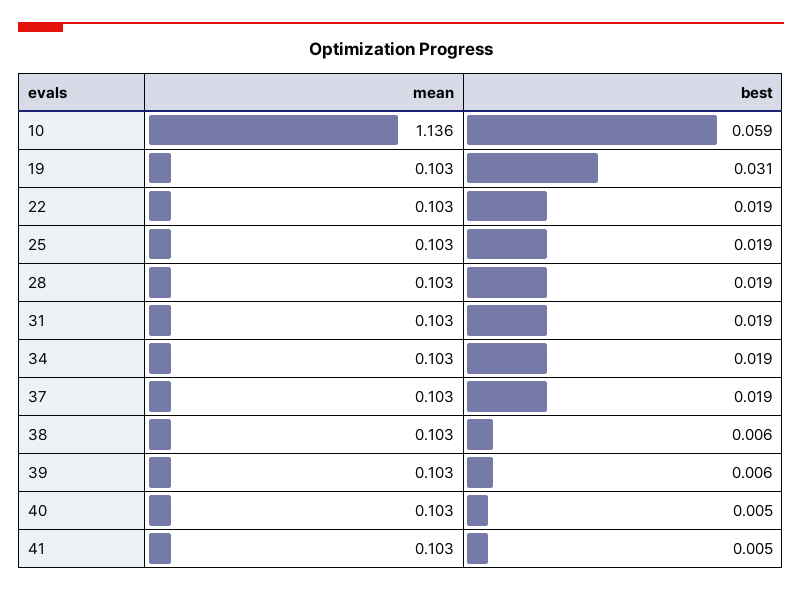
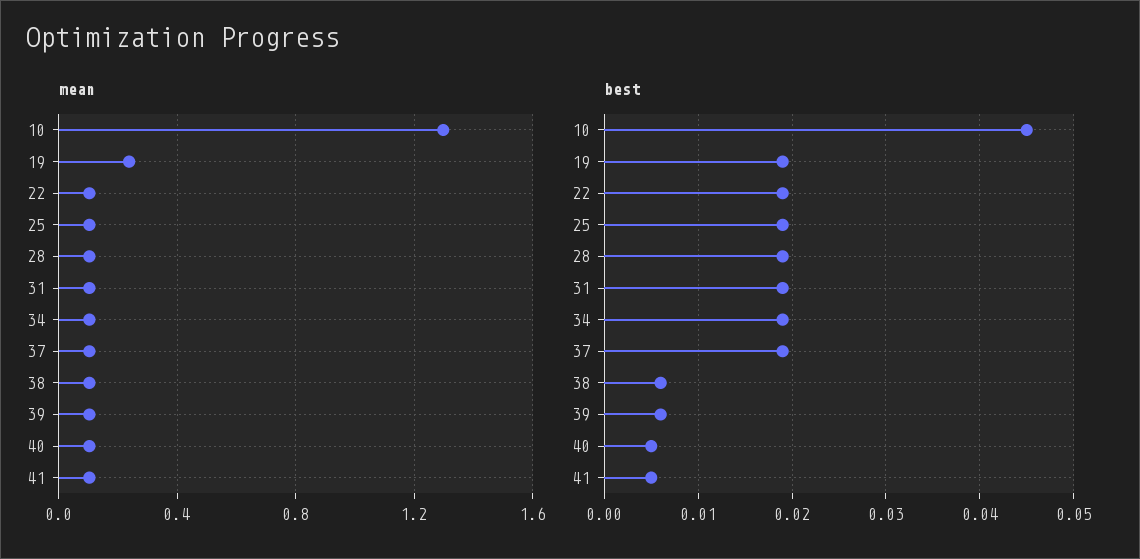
  {
    "mean": {
-     "10": 1.136,
+     "10": 1.3,
-     "19": 0.103,
+     "19": 0.25,
      "22": 0.103,
      "25": 0.103,
      "28": 0.103,
      "31": 0.103,
      "34": 0.103,
      "37": 0.103,
      "38": 0.103,
      "39": 0.103,
      "40": 0.103,
      "41": 0.103
    },
    "best": {
-     "10": 0.059,
+     "10": 0.045,
-     "19": 0.031,
+     "19": 0.019,
      "22": 0.019,
      "25": 0.019,
      "28": 0.019,
      "31": 0.019,
      "34": 0.019,
      "37": 0.019,
      "38": 0.006,
      "39": 0.006,
      "40": 0.005,
      "41": 0.005
    }
  }

